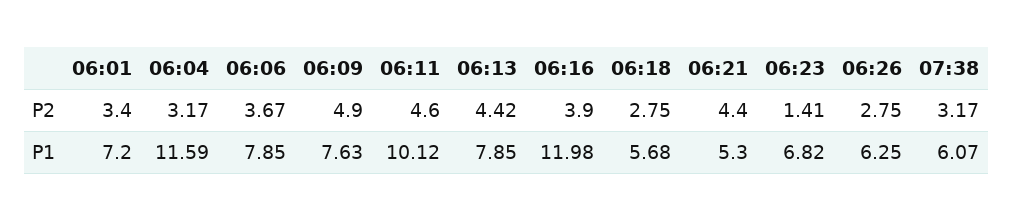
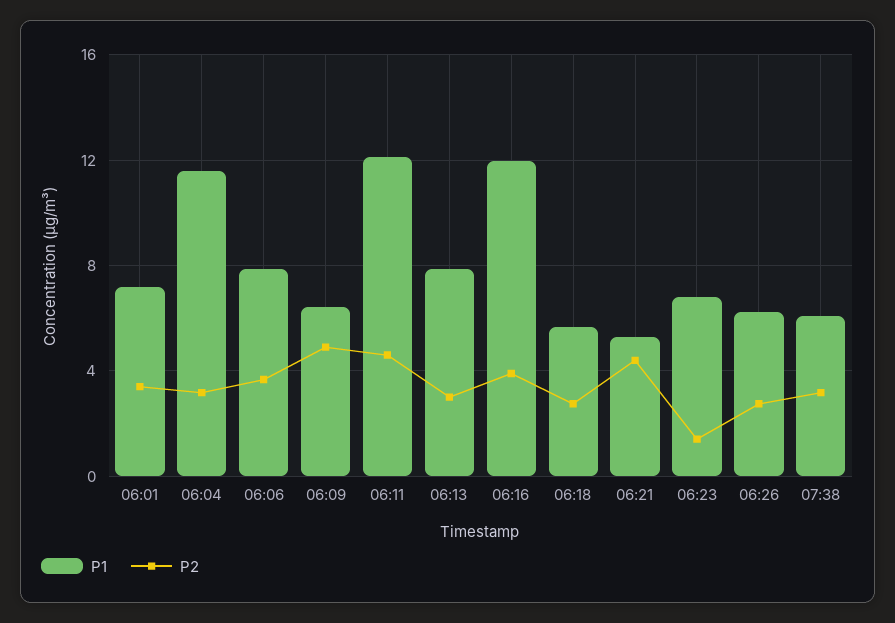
  {
    "P2": {
      "06:01": 3.4,
      "06:04": 3.17,
      "06:06": 3.67,
      "06:09": 4.9,
      "06:11": 4.6,
-     "06:13": 4.42,
+     "06:13": 3,
      "06:16": 3.9,
      "06:18": 2.75,
      "06:21": 4.4,
      "06:23": 1.41,
      "06:26": 2.75,
      "07:38": 3.17
    },
    "P1": {
      "06:01": 7.2,
      "06:04": 11.59,
      "06:06": 7.85,
-     "06:09": 7.63,
+     "06:09": 6.5,
-     "06:11": 10.12,
+     "06:11": 12,
      "06:13": 7.85,
      "06:16": 11.98,
      "06:18": 5.68,
      "06:21": 5.3,
      "06:23": 6.82,
      "06:26": 6.25,
      "07:38": 6.07
    }
  }

